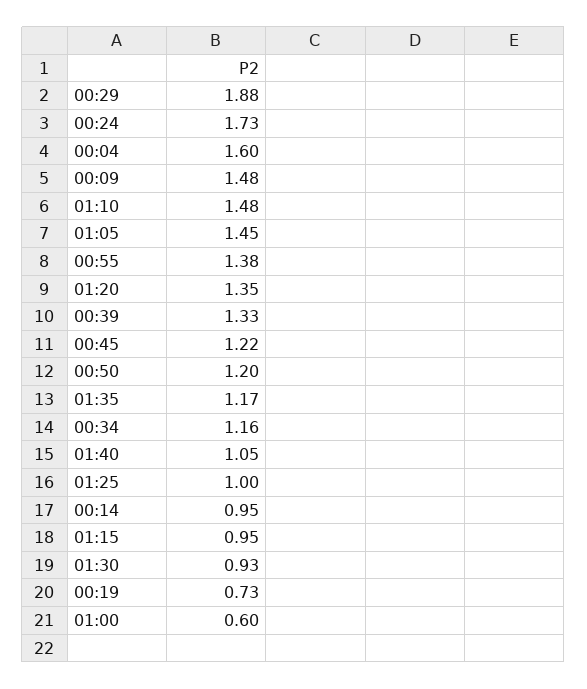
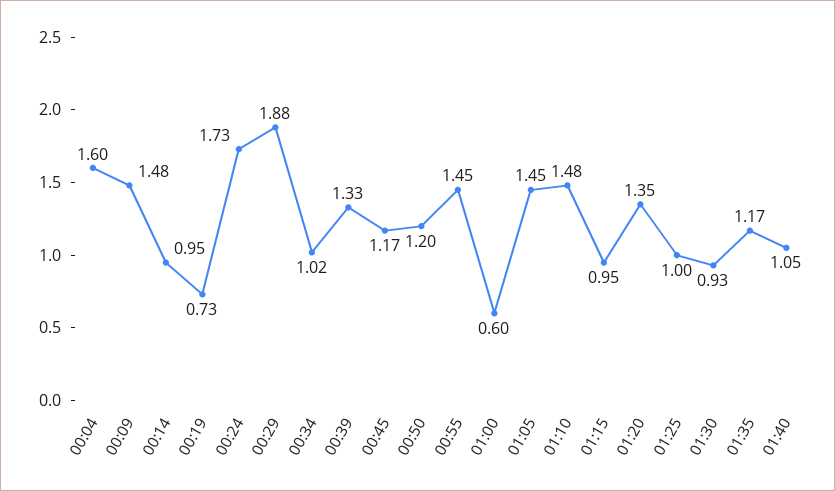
  {
    "00:29": 1.88,
    "00:24": 1.73,
    "00:04": 1.6,
    "00:09": 1.48,
    "01:10": 1.48,
    "01:05": 1.45,
-   "00:55": 1.38,
+   "00:55": 1.45,
    "01:20": 1.35,
    "00:39": 1.33,
-   "00:45": 1.22,
+   "00:45": 1.17,
    "00:50": 1.2,
    "01:35": 1.17,
-   "00:34": 1.16,
+   "00:34": 1.02,
    "01:40": 1.05,
    "01:25": 1,
    "00:14": 0.95,
    "01:15": 0.95,
    "01:30": 0.93,
    "00:19": 0.73,
    "01:00": 0.6
  }

